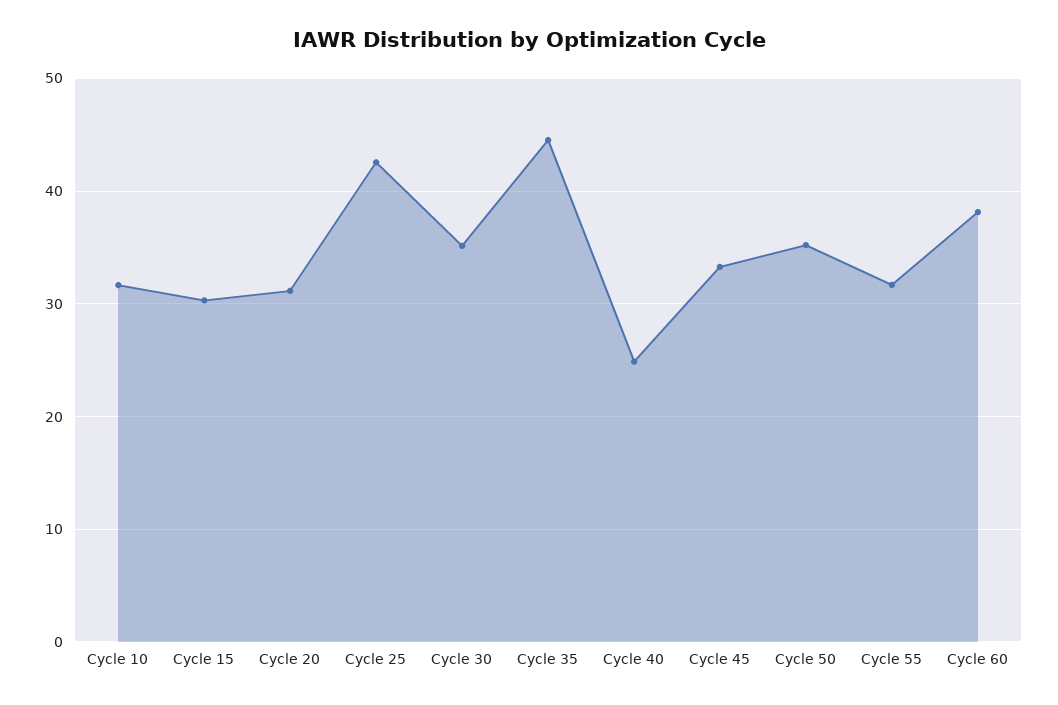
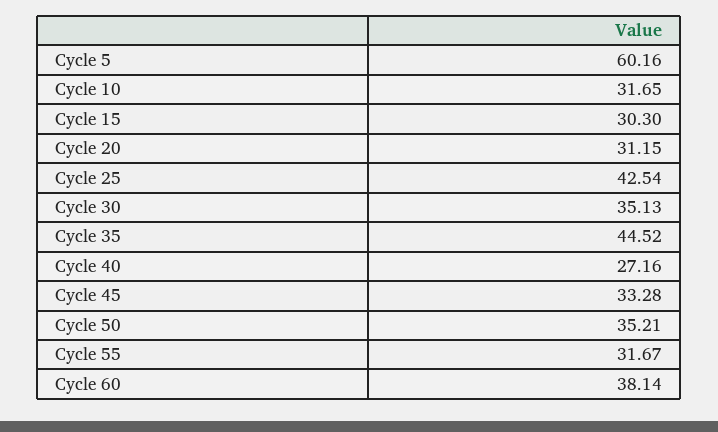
  {
    "Cycle 10": 31.65,
    "Cycle 15": 30.3,
    "Cycle 20": 31.15,
    "Cycle 25": 42.54,
    "Cycle 30": 35.13,
    "Cycle 35": 44.52,
-   "Cycle 40": 25,
+   "Cycle 40": 27.16,
    "Cycle 45": 33.28,
    "Cycle 50": 35.21,
    "Cycle 55": 31.67,
-   "Cycle 60": 38.14
+   "Cycle 60": 38.14,
+   "Cycle 5": 60.16
  }

